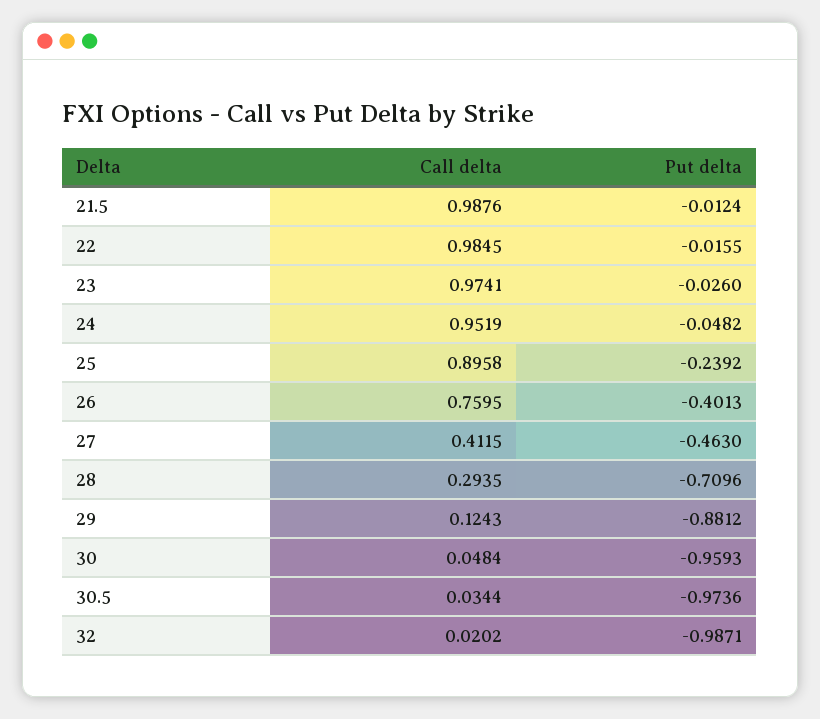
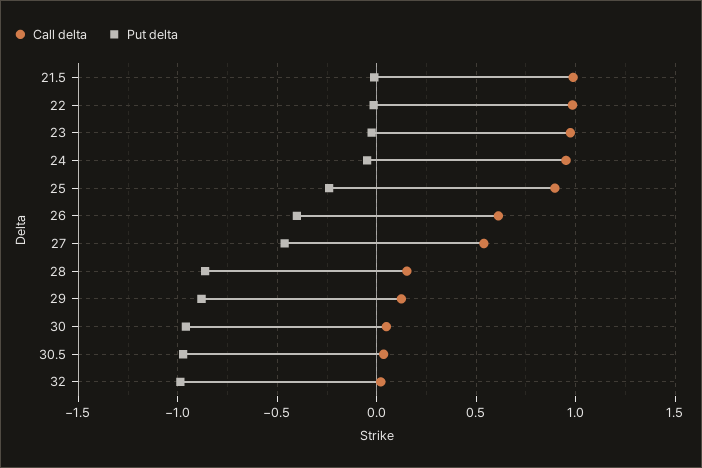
  {
    "Call delta": {
      "21.5": 0.9876,
      "22": 0.9845,
      "23": 0.9741,
      "24": 0.9519,
      "25": 0.8958,
-     "26": 0.7595,
+     "26": 0.6,
-     "27": 0.4115,
+     "27": 0.55,
-     "28": 0.2935,
+     "28": 0.15,
      "29": 0.1243,
      "30": 0.0484,
      "30.5": 0.0344,
      "32": 0.0202
    },
    "Put delta": {
      "21.5": -0.0124,
      "22": -0.0155,
      "23": -0.026,
      "24": -0.0482,
      "25": -0.2392,
      "26": -0.4013,
      "27": -0.463,
-     "28": -0.7096,
+     "28": -0.85,
      "29": -0.8812,
      "30": -0.9593,
      "30.5": -0.9736,
      "32": -0.9871
    }
  }

